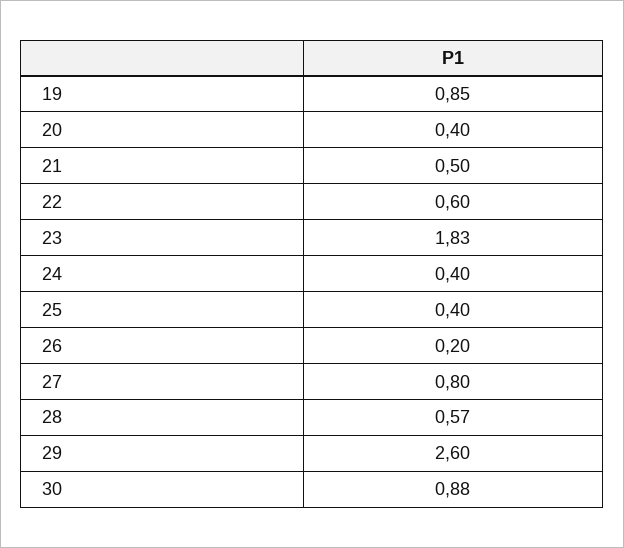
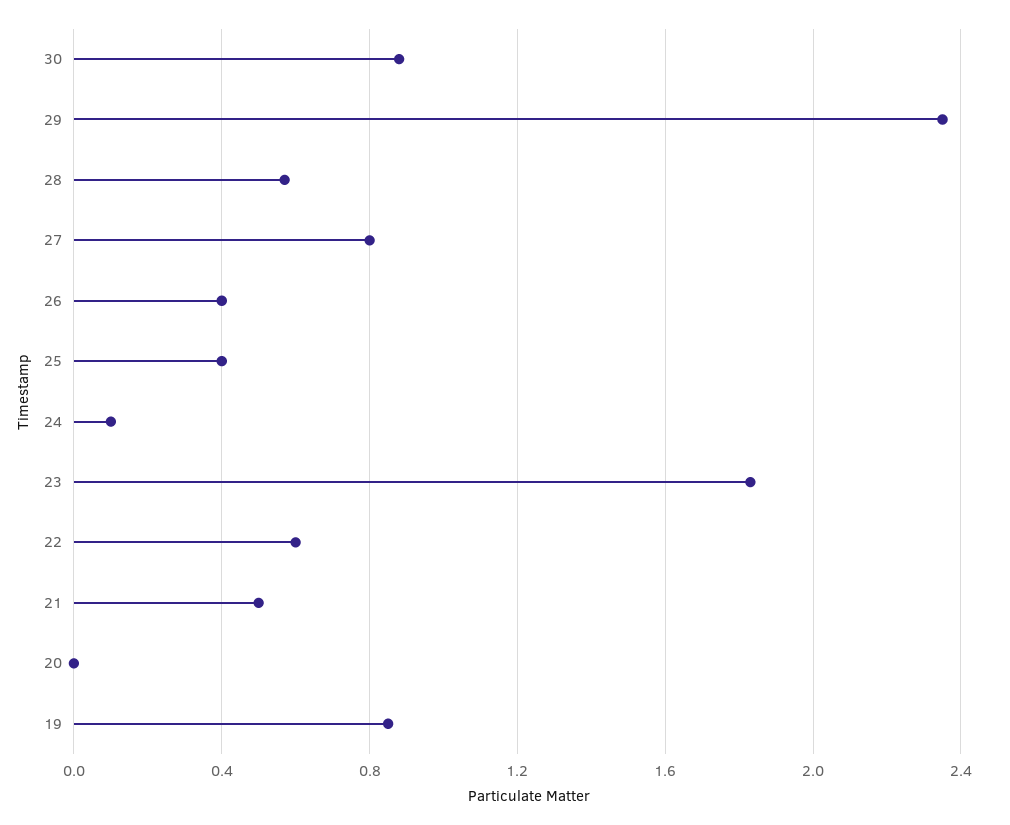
  {
    "19": 0.85,
-   "20": 0.4,
+   "20": 0,
    "21": 0.5,
    "22": 0.6,
    "23": 1.83,
-   "24": 0.4,
+   "24": 0.1,
    "25": 0.4,
-   "26": 0.2,
+   "26": 0.4,
    "27": 0.8,
    "28": 0.57,
-   "29": 2.6,
+   "29": 2.35,
    "30": 0.88
  }

